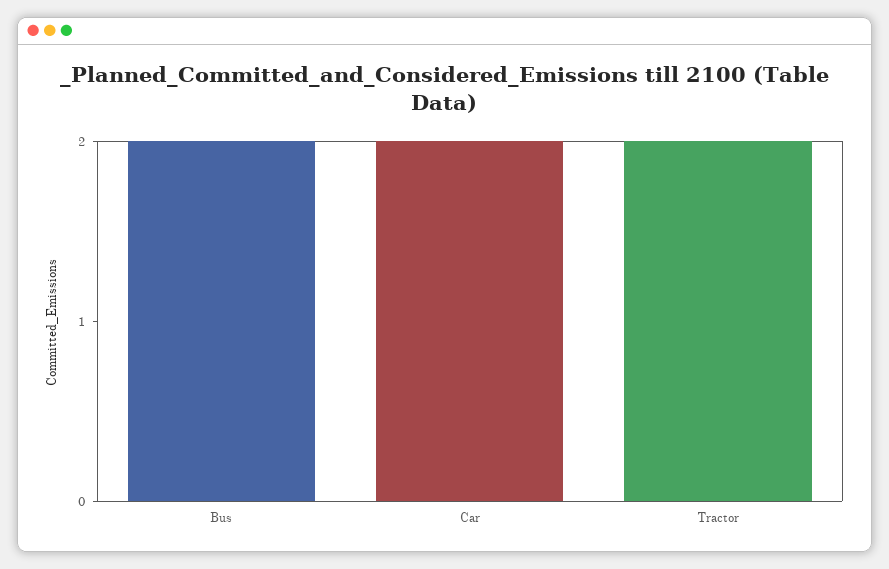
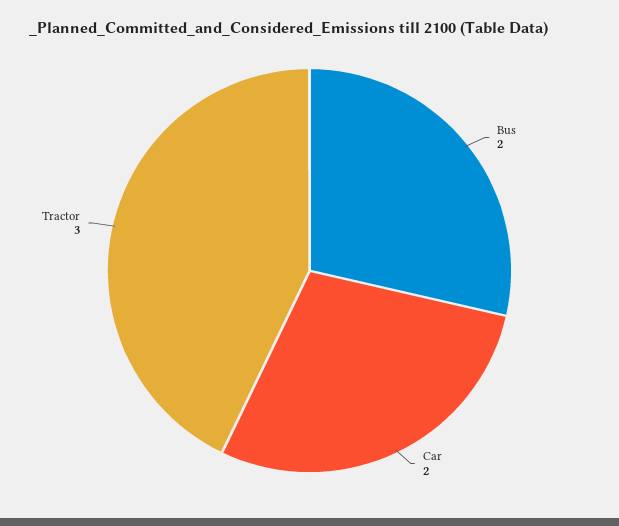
  {
    "Bus": 2,
    "Car": 2,
-   "Tractor": 2
+   "Tractor": 3
  }

